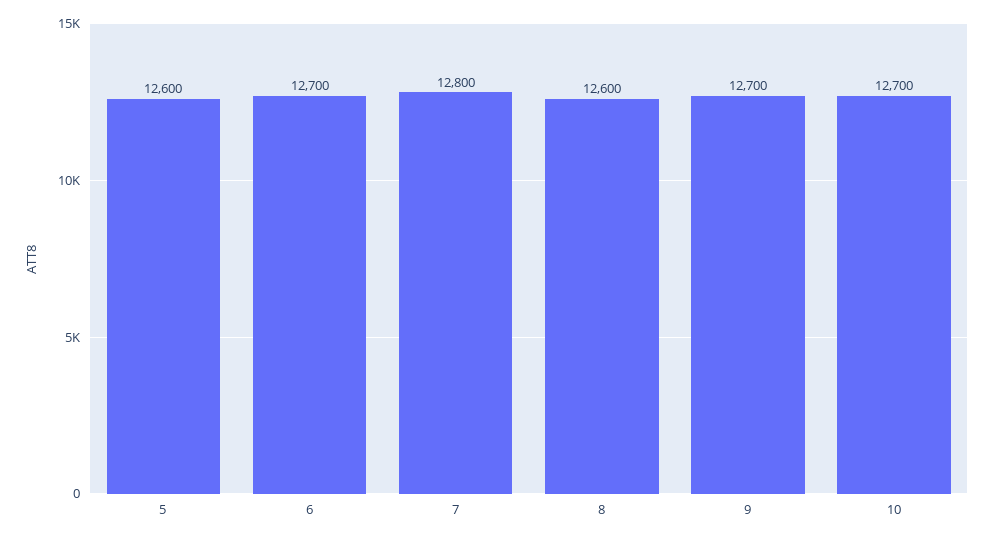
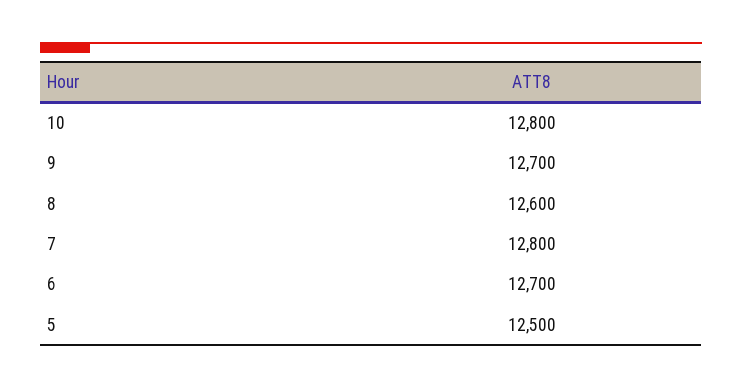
  {
-   "5": 12600,
+   "5": 12500,
    "6": 12700,
    "7": 12800,
    "8": 12600,
    "9": 12700,
-   "10": 12700
+   "10": 12800
  }

